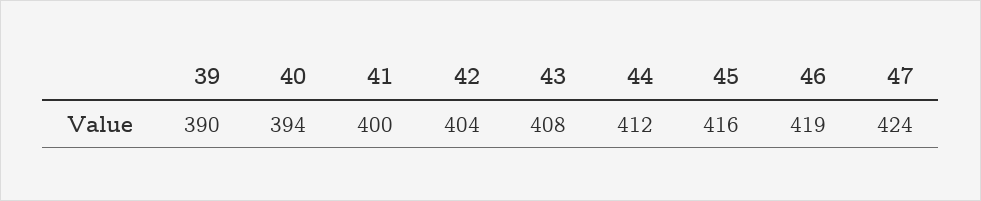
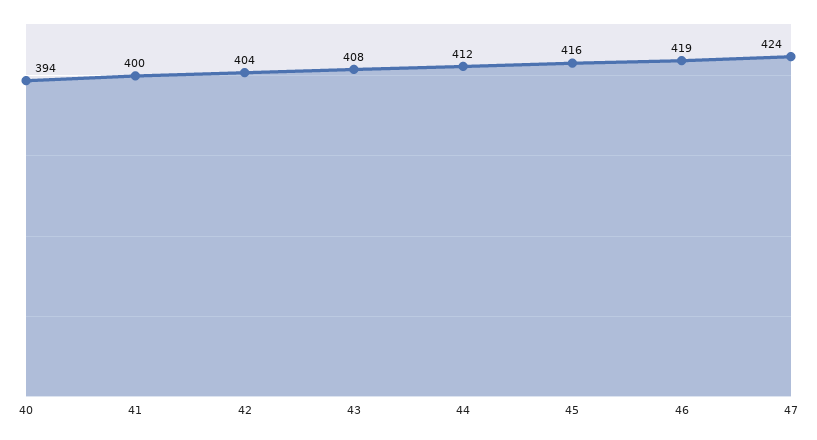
  {
-   "39": 390,
    "40": 394,
    "41": 400,
    "42": 404,
    "43": 408,
    "44": 412,
    "45": 416,
    "46": 419,
    "47": 424
  }

